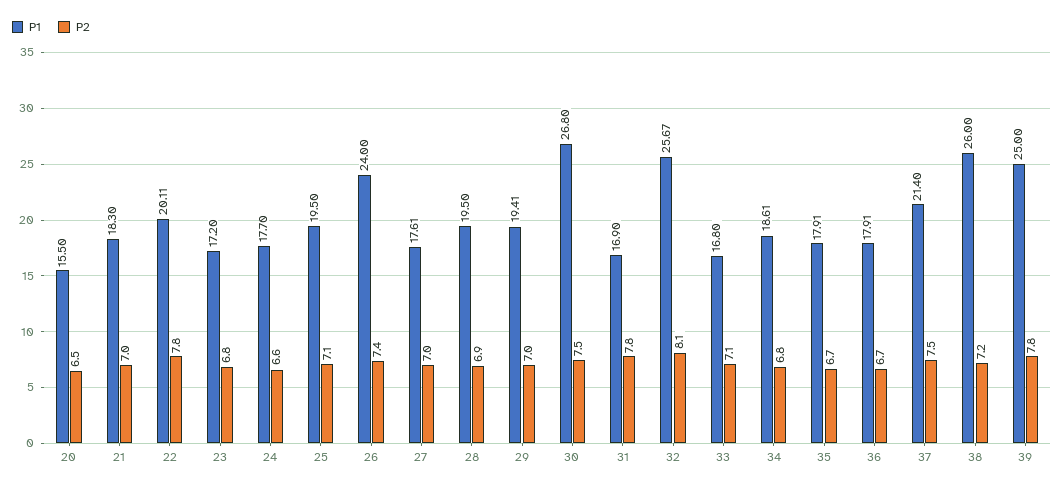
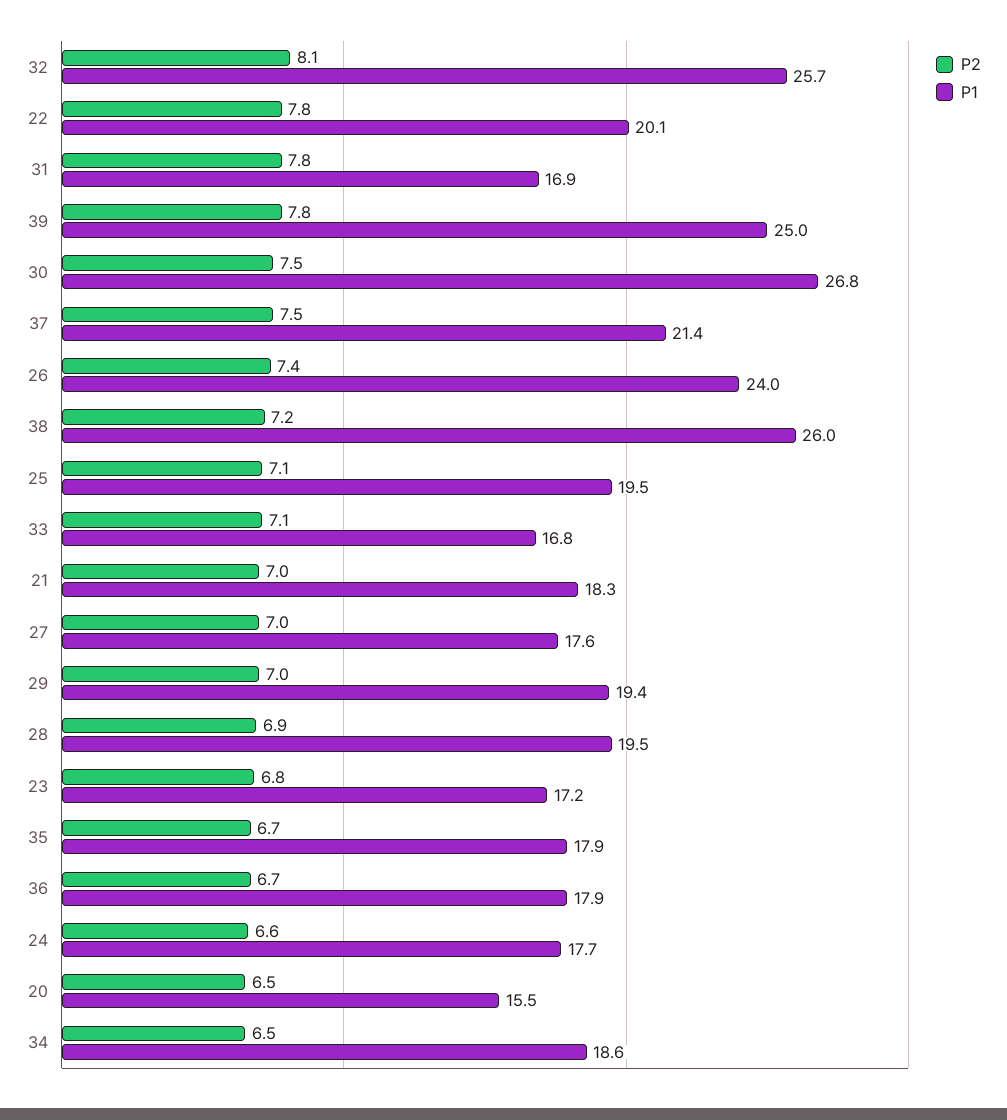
  {
    "P1": {
      "20": 15.5,
      "21": 18.3,
      "22": 20.11,
      "23": 17.2,
      "24": 17.7,
      "25": 19.5,
      "26": 24,
      "27": 17.61,
      "28": 19.5,
      "29": 19.41,
      "30": 26.8,
      "31": 16.9,
      "32": 25.67,
      "33": 16.8,
      "34": 18.61,
      "35": 17.91,
      "36": 17.91,
      "37": 21.4,
      "38": 26,
      "39": 25
    },
    "P2": {
      "20": 6.5,
      "21": 7,
      "22": 7.8,
      "23": 6.8,
      "24": 6.6,
      "25": 7.1,
      "26": 7.4,
      "27": 7,
      "28": 6.9,
      "29": 7,
      "30": 7.5,
      "31": 7.8,
      "32": 8.1,
      "33": 7.1,
-     "34": 6.8,
+     "34": 6.5,
      "35": 6.7,
      "36": 6.7,
      "37": 7.5,
      "38": 7.2,
      "39": 7.8
    }
  }

